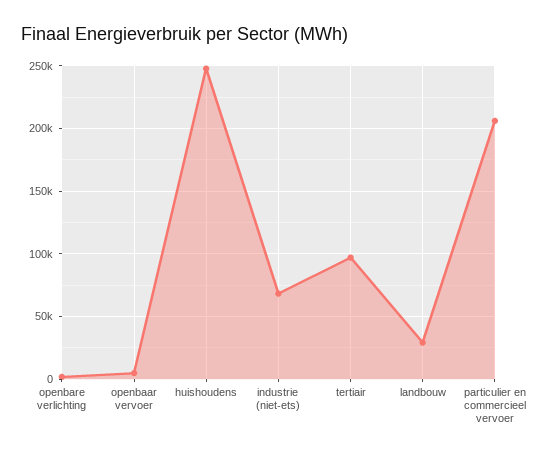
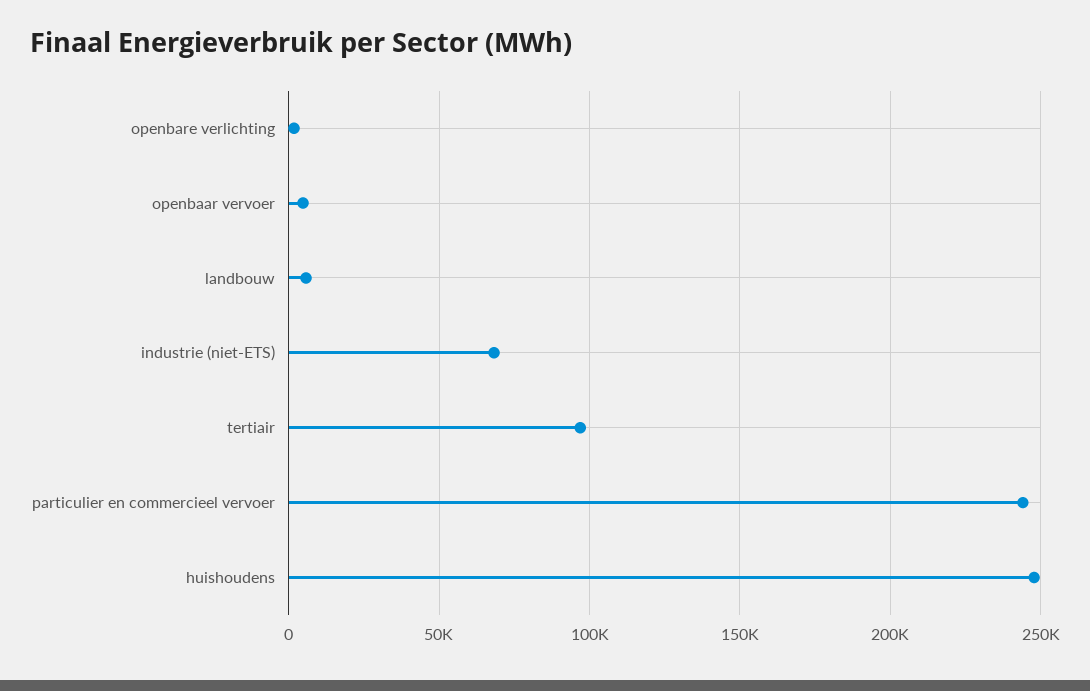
  {
    "openbare verlichting": 0,
    "openbaar vervoer": 5000,
    "huishoudens": 250000,
    "industrie (niet-ets)": 70000,
    "tertiair": 95000,
-   "landbouw": 30000,
+   "landbouw": 5000,
-   "particulier en commercieel vervoer": 205000
+   "particulier en commercieel vervoer": 245000
  }

